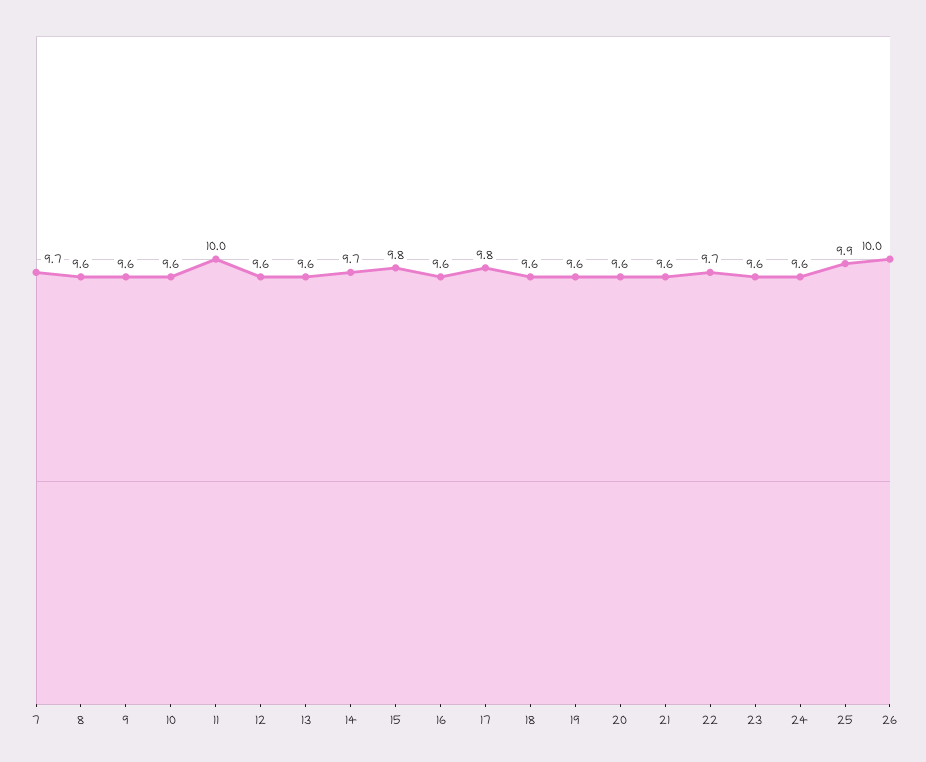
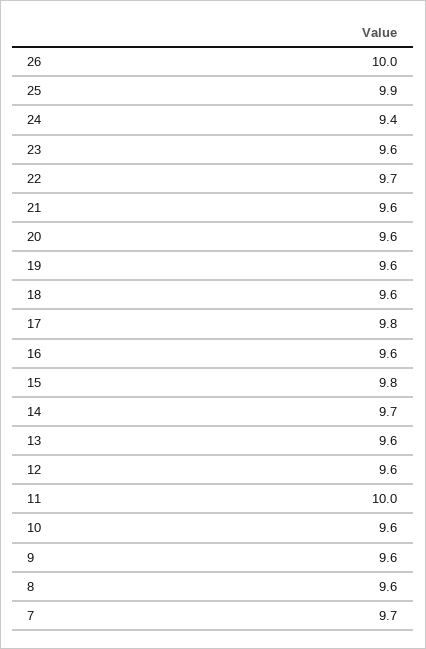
  {
    "7": 9.7,
    "8": 9.6,
    "9": 9.6,
    "10": 9.6,
    "11": 10,
    "12": 9.6,
    "13": 9.6,
    "14": 9.7,
    "15": 9.8,
    "16": 9.6,
    "17": 9.8,
    "18": 9.6,
    "19": 9.6,
    "20": 9.6,
    "21": 9.6,
    "22": 9.7,
    "23": 9.6,
-   "24": 9.6,
+   "24": 9.4,
    "25": 9.9,
    "26": 10
  }

